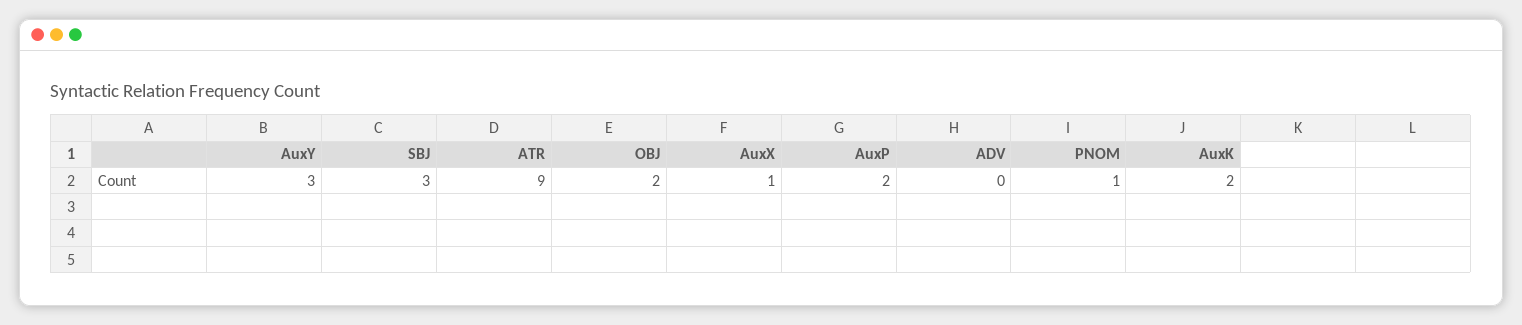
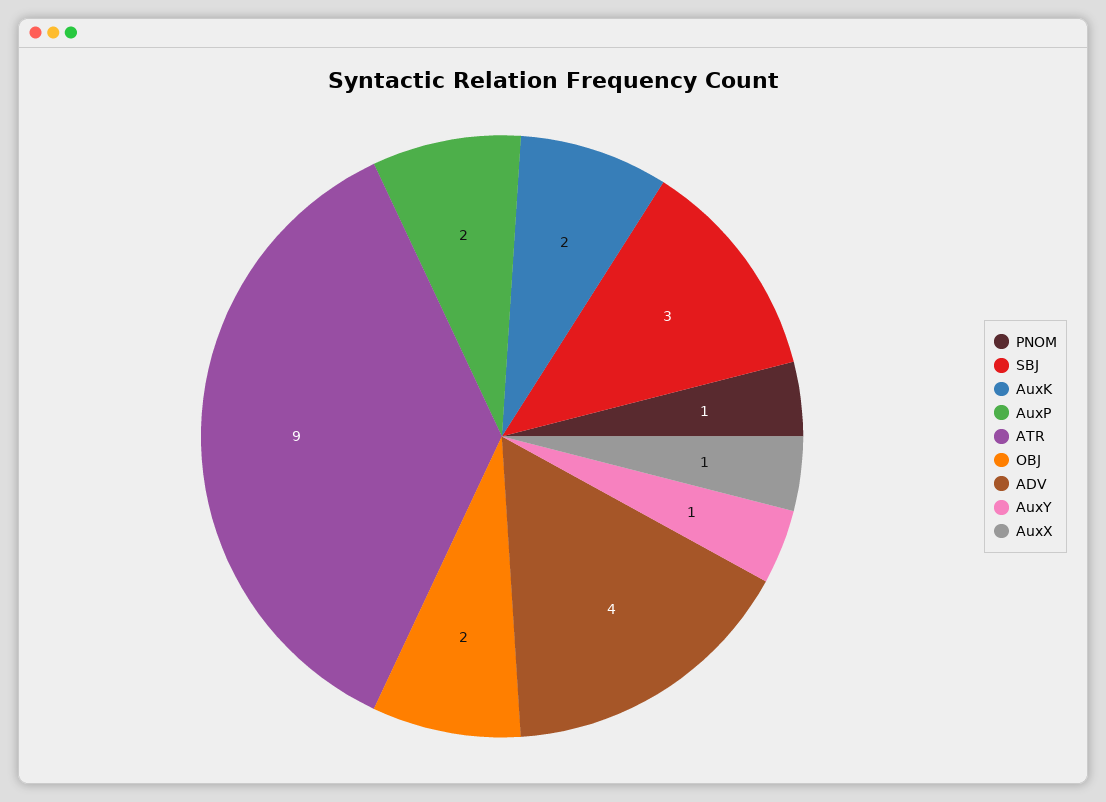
  {
-   "AuxY": 3,
+   "AuxY": 1,
    "SBJ": 3,
    "ATR": 9,
    "OBJ": 2,
    "AuxX": 1,
    "AuxP": 2,
-   "ADV": 0,
+   "ADV": 4,
    "PNOM": 1,
    "AuxK": 2
  }

